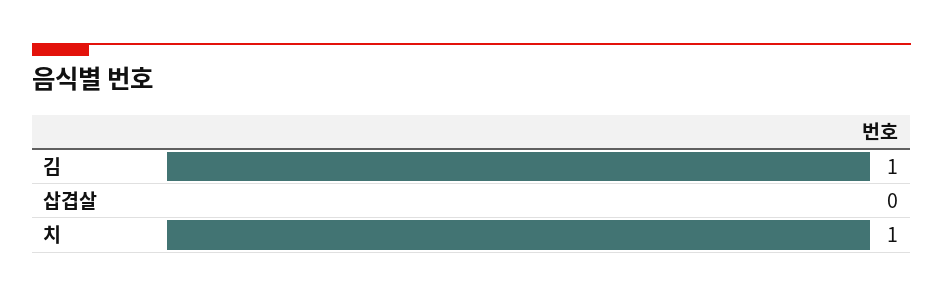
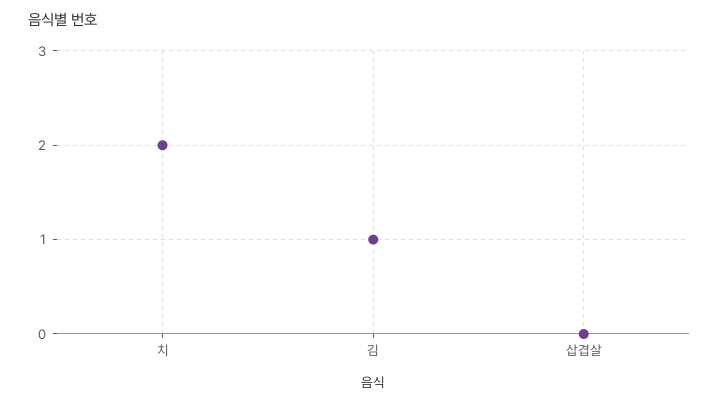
  {
    "김": 1,
    "삽겹살": 0,
-   "치": 1
+   "치": 2
  }

